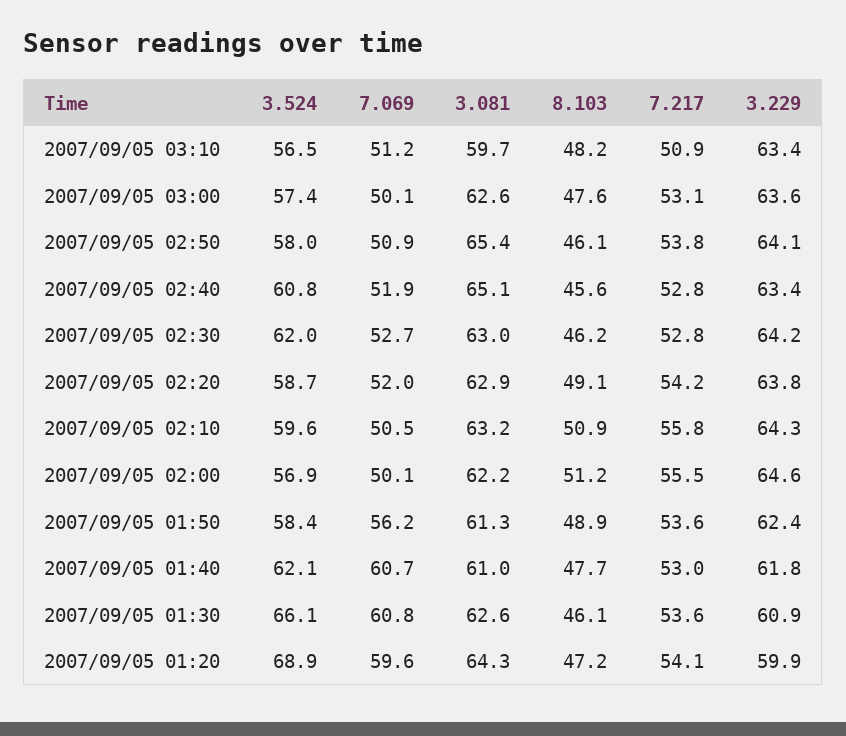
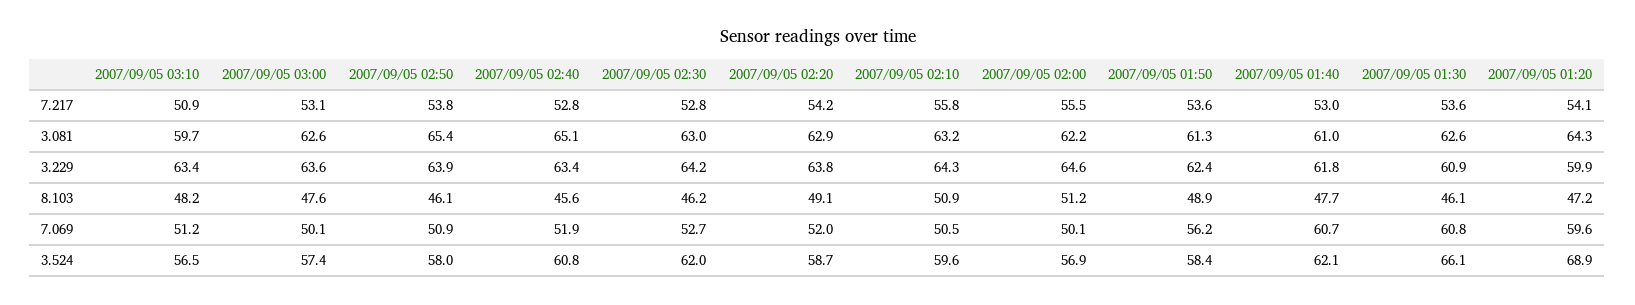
  {
    "3.524": {
      "2007/09/05 03:10": 56.5,
      "2007/09/05 03:00": 57.4,
      "2007/09/05 02:50": 58,
      "2007/09/05 02:40": 60.8,
      "2007/09/05 02:30": 62,
      "2007/09/05 02:20": 58.7,
      "2007/09/05 02:10": 59.6,
      "2007/09/05 02:00": 56.9,
      "2007/09/05 01:50": 58.4,
      "2007/09/05 01:40": 62.1,
      "2007/09/05 01:30": 66.1,
      "2007/09/05 01:20": 68.9
    },
    "7.069": {
      "2007/09/05 03:10": 51.2,
      "2007/09/05 03:00": 50.1,
      "2007/09/05 02:50": 50.9,
      "2007/09/05 02:40": 51.9,
      "2007/09/05 02:30": 52.7,
      "2007/09/05 02:20": 52,
      "2007/09/05 02:10": 50.5,
      "2007/09/05 02:00": 50.1,
      "2007/09/05 01:50": 56.2,
      "2007/09/05 01:40": 60.7,
      "2007/09/05 01:30": 60.8,
      "2007/09/05 01:20": 59.6
    },
    "3.081": {
      "2007/09/05 03:10": 59.7,
      "2007/09/05 03:00": 62.6,
      "2007/09/05 02:50": 65.4,
      "2007/09/05 02:40": 65.1,
      "2007/09/05 02:30": 63,
      "2007/09/05 02:20": 62.9,
      "2007/09/05 02:10": 63.2,
      "2007/09/05 02:00": 62.2,
      "2007/09/05 01:50": 61.3,
      "2007/09/05 01:40": 61,
      "2007/09/05 01:30": 62.6,
      "2007/09/05 01:20": 64.3
    },
    "8.103": {
      "2007/09/05 03:10": 48.2,
      "2007/09/05 03:00": 47.6,
      "2007/09/05 02:50": 46.1,
      "2007/09/05 02:40": 45.6,
      "2007/09/05 02:30": 46.2,
      "2007/09/05 02:20": 49.1,
      "2007/09/05 02:10": 50.9,
      "2007/09/05 02:00": 51.2,
      "2007/09/05 01:50": 48.9,
      "2007/09/05 01:40": 47.7,
      "2007/09/05 01:30": 46.1,
      "2007/09/05 01:20": 47.2
    },
    "7.217": {
      "2007/09/05 03:10": 50.9,
      "2007/09/05 03:00": 53.1,
      "2007/09/05 02:50": 53.8,
      "2007/09/05 02:40": 52.8,
      "2007/09/05 02:30": 52.8,
      "2007/09/05 02:20": 54.2,
      "2007/09/05 02:10": 55.8,
      "2007/09/05 02:00": 55.5,
      "2007/09/05 01:50": 53.6,
      "2007/09/05 01:40": 53,
      "2007/09/05 01:30": 53.6,
      "2007/09/05 01:20": 54.1
    },
    "3.229": {
      "2007/09/05 03:10": 63.4,
      "2007/09/05 03:00": 63.6,
-     "2007/09/05 02:50": 64.1,
+     "2007/09/05 02:50": 63.9,
      "2007/09/05 02:40": 63.4,
      "2007/09/05 02:30": 64.2,
      "2007/09/05 02:20": 63.8,
      "2007/09/05 02:10": 64.3,
      "2007/09/05 02:00": 64.6,
      "2007/09/05 01:50": 62.4,
      "2007/09/05 01:40": 61.8,
      "2007/09/05 01:30": 60.9,
      "2007/09/05 01:20": 59.9
    }
  }

